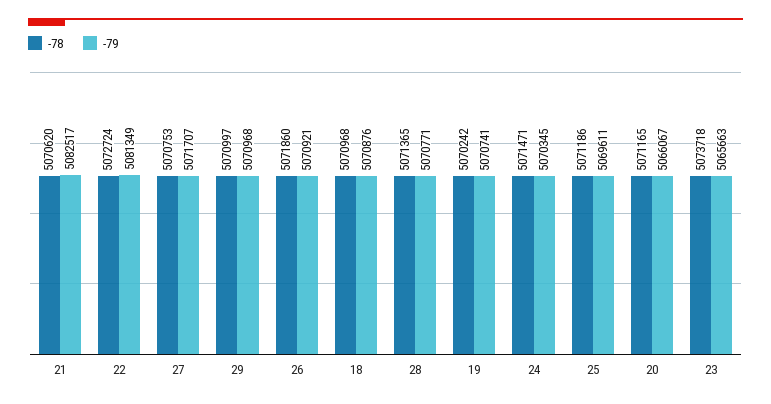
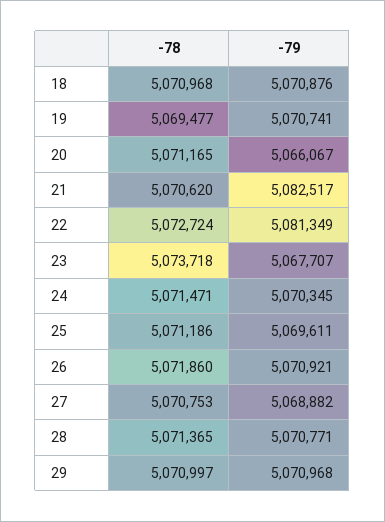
  {
    "-78": {
      "21": 5070620,
      "22": 5072724,
      "27": 5070753,
      "29": 5070997,
      "26": 5071860,
      "18": 5070968,
      "28": 5071365,
-     "19": 5070242,
+     "19": 5069477,
      "24": 5071471,
      "25": 5071186,
      "20": 5071165,
      "23": 5073718
    },
    "-79": {
      "21": 5082517,
      "22": 5081349,
-     "27": 5071707,
+     "27": 5068882,
      "29": 5070968,
      "26": 5070921,
      "18": 5070876,
      "28": 5070771,
      "19": 5070741,
      "24": 5070345,
      "25": 5069611,
      "20": 5066067,
-     "23": 5065663
+     "23": 5067707
    }
  }

